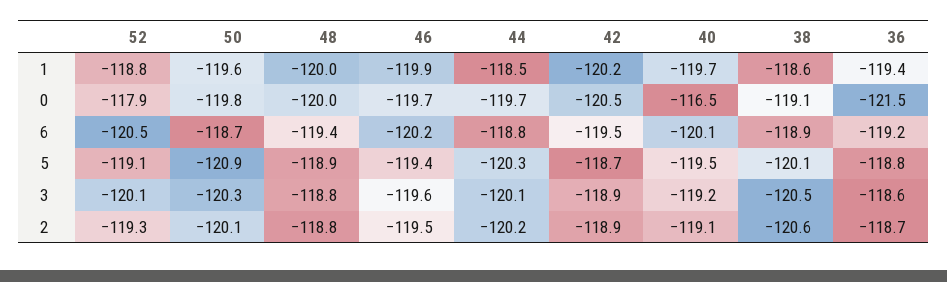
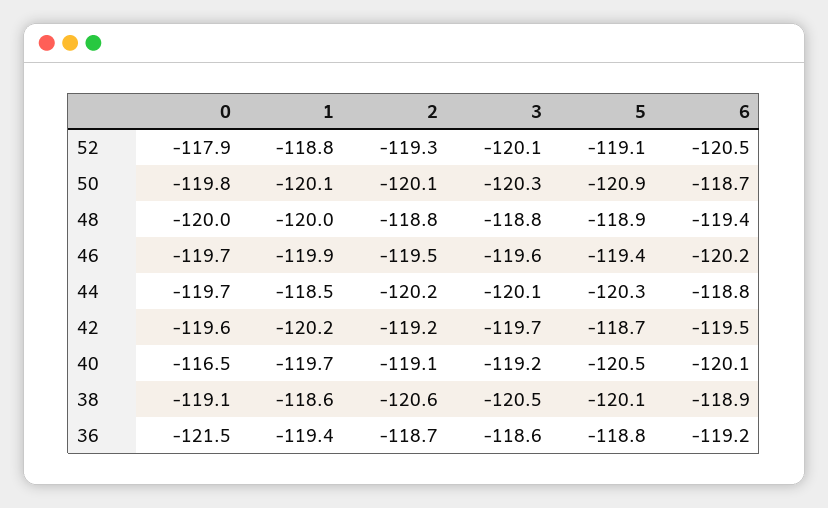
  {
    "52": {
      "1": -118.8,
      "0": -117.9,
      "6": -120.5,
      "5": -119.1,
      "3": -120.1,
      "2": -119.3
    },
    "50": {
-     "1": -119.6,
+     "1": -120.1,
      "0": -119.8,
      "6": -118.7,
      "5": -120.9,
      "3": -120.3,
      "2": -120.1
    },
    "48": {
      "1": -120,
      "0": -120,
      "6": -119.4,
      "5": -118.9,
      "3": -118.8,
      "2": -118.8
    },
    "46": {
      "1": -119.9,
      "0": -119.7,
      "6": -120.2,
      "5": -119.4,
      "3": -119.6,
      "2": -119.5
    },
    "44": {
      "1": -118.5,
      "0": -119.7,
      "6": -118.8,
      "5": -120.3,
      "3": -120.1,
      "2": -120.2
    },
    "42": {
      "1": -120.2,
-     "0": -120.5,
+     "0": -119.6,
      "6": -119.5,
      "5": -118.7,
-     "3": -118.9,
+     "3": -119.7,
-     "2": -118.9
+     "2": -119.2
    },
    "40": {
      "1": -119.7,
      "0": -116.5,
      "6": -120.1,
-     "5": -119.5,
+     "5": -120.5,
      "3": -119.2,
      "2": -119.1
    },
    "38": {
      "1": -118.6,
      "0": -119.1,
      "6": -118.9,
      "5": -120.1,
      "3": -120.5,
      "2": -120.6
    },
    "36": {
      "1": -119.4,
      "0": -121.5,
      "6": -119.2,
      "5": -118.8,
      "3": -118.6,
      "2": -118.7
    }
  }

